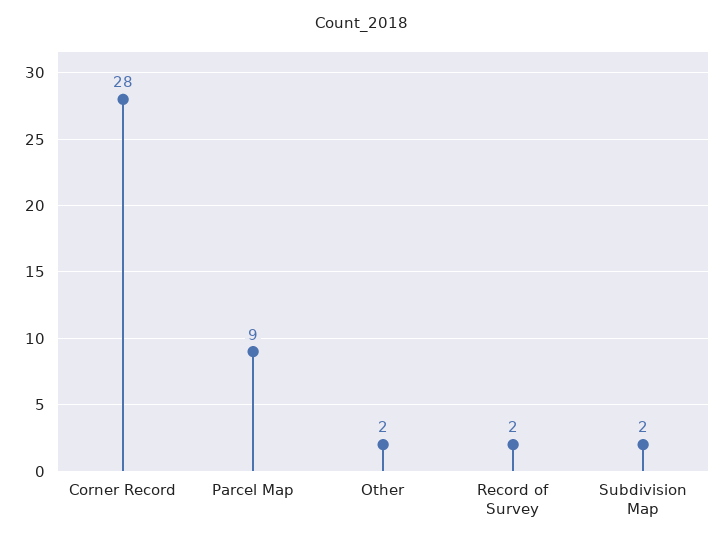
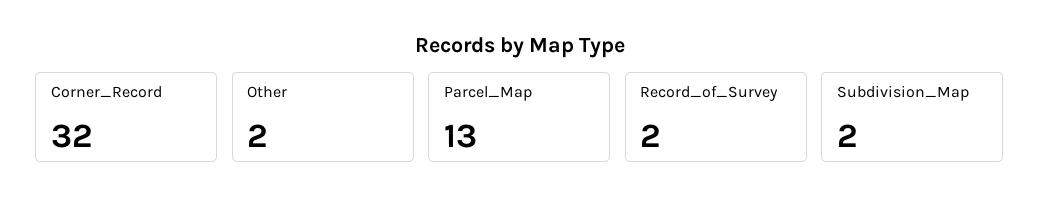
  {
-   "Corner Record": 28,
+   "Corner Record": 32,
-   "Parcel Map": 9,
+   "Parcel Map": 13,
    "Other": 2,
    "Record of Survey": 2,
    "Subdivision Map": 2
  }

